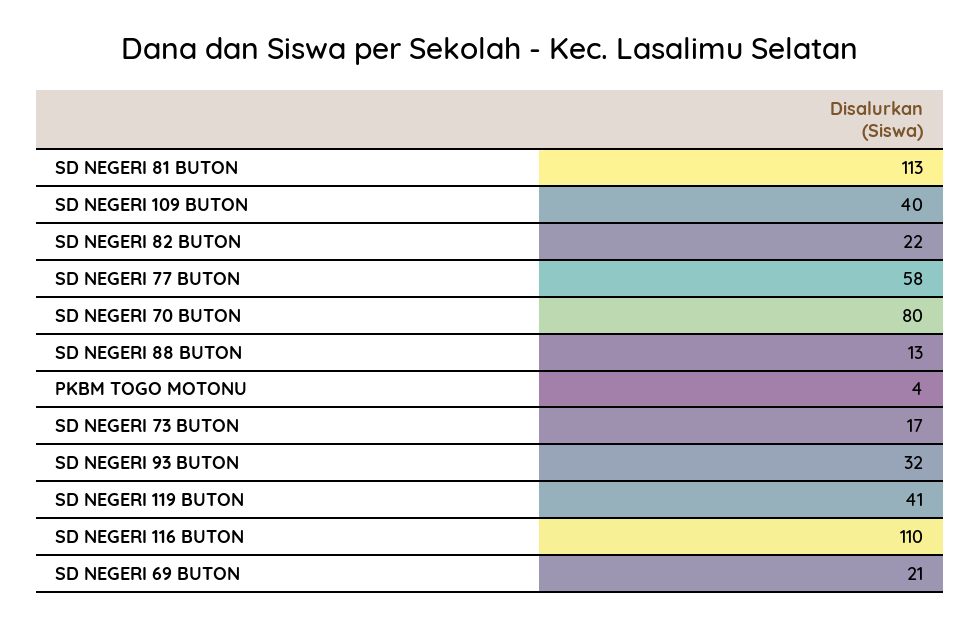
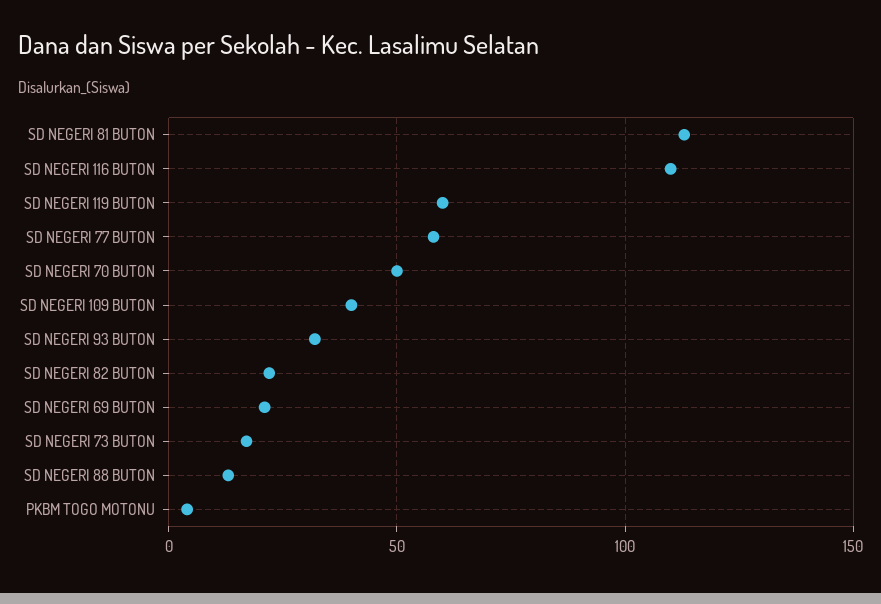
  {
    "SD NEGERI 81 BUTON": 113,
    "SD NEGERI 109 BUTON": 40,
    "SD NEGERI 82 BUTON": 22,
    "SD NEGERI 77 BUTON": 58,
-   "SD NEGERI 70 BUTON": 80,
+   "SD NEGERI 70 BUTON": 50,
    "SD NEGERI 88 BUTON": 13,
    "PKBM TOGO MOTONU": 4,
    "SD NEGERI 73 BUTON": 17,
    "SD NEGERI 93 BUTON": 32,
-   "SD NEGERI 119 BUTON": 41,
+   "SD NEGERI 119 BUTON": 60,
    "SD NEGERI 116 BUTON": 110,
    "SD NEGERI 69 BUTON": 21
  }

